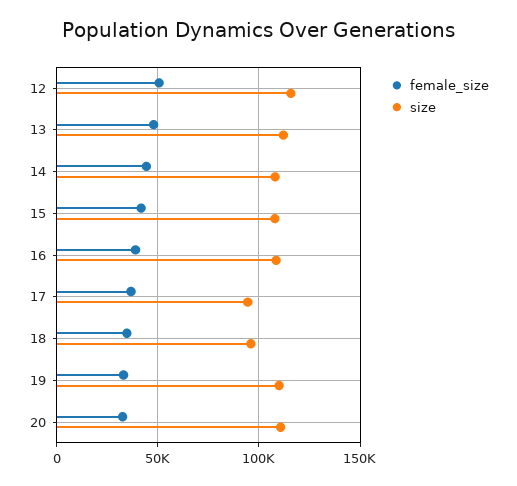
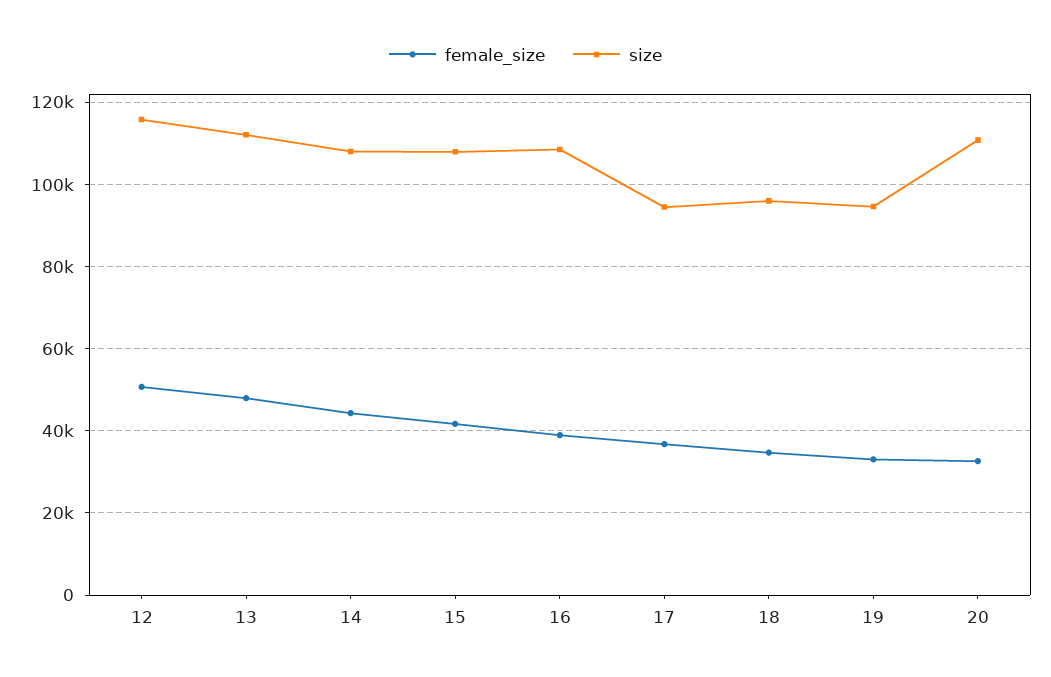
  {
    "female_size": {
      "12": 50000,
      "13": 48000,
      "14": 44000,
      "15": 42000,
      "16": 38000,
      "17": 36000,
      "18": 34000,
      "19": 34000,
      "20": 32000
    },
    "size": {
      "12": 116000,
      "13": 112000,
      "14": 108000,
      "15": 108000,
      "16": 108000,
      "17": 94000,
      "18": 96000,
-     "19": 110000,
+     "19": 94000,
      "20": 110000
    }
  }

